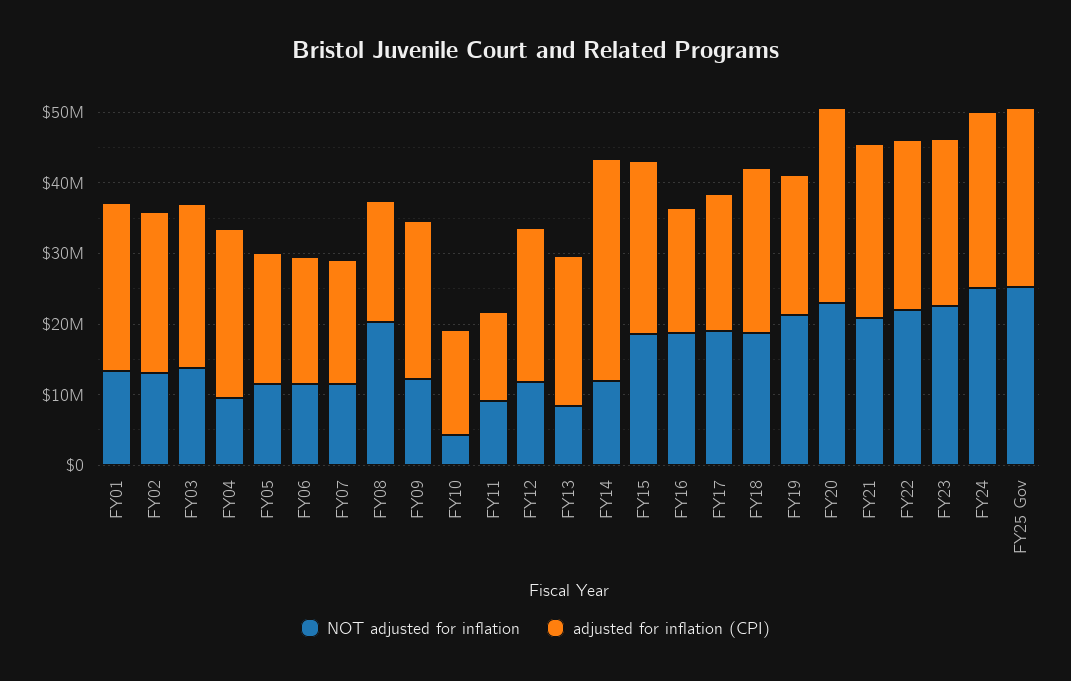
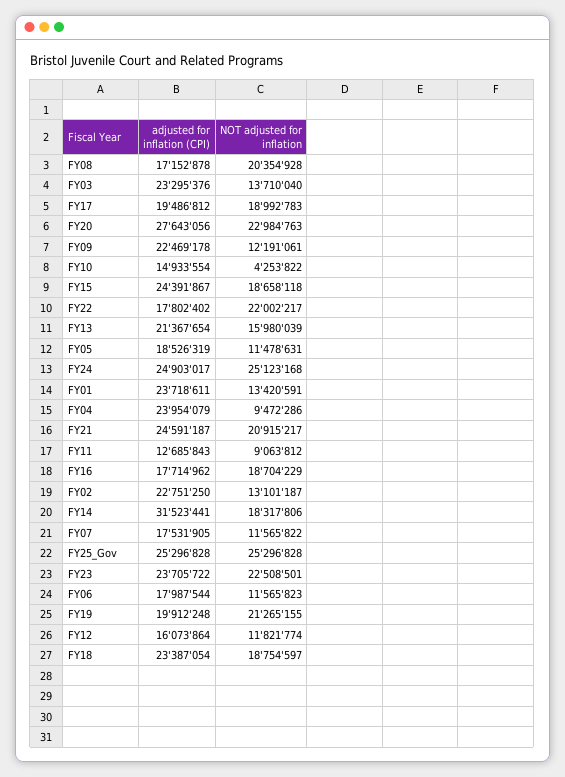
  {
    "NOT adjusted for inflation": {
      "FY01": 13420591,
      "FY02": 13101187,
      "FY03": 13710040,
      "FY04": 9472286,
      "FY05": 11478631,
      "FY06": 11565823,
      "FY07": 11565822,
      "FY08": 20354928,
      "FY09": 12191061,
      "FY10": 4253822,
      "FY11": 9063812,
      "FY12": 11821774,
-     "FY13": 8000000,
+     "FY13": 15980039,
-     "FY14": 12000000,
+     "FY14": 18317806,
      "FY15": 18658118,
      "FY16": 18704229,
      "FY17": 18992783,
      "FY18": 18754597,
      "FY19": 21265155,
      "FY20": 22984763,
      "FY21": 20915217,
      "FY22": 22002217,
      "FY23": 22508501,
      "FY24": 25123168,
      "FY25 Gov": 25296828
    },
    "adjusted for inflation (CPI)": {
      "FY01": 23718611,
      "FY02": 22751250,
      "FY03": 23295376,
      "FY04": 23954079,
      "FY05": 18526319,
      "FY06": 17987544,
      "FY07": 17531905,
      "FY08": 17152878,
      "FY09": 22469178,
      "FY10": 14933554,
      "FY11": 12685843,
-     "FY12": 22000000,
+     "FY12": 16073864,
      "FY13": 21367654,
      "FY14": 31523441,
      "FY15": 24391867,
      "FY16": 17714962,
      "FY17": 19486812,
      "FY18": 23387054,
      "FY19": 19912248,
      "FY20": 27643056,
      "FY21": 24591187,
-     "FY22": 24000000,
+     "FY22": 17802402,
      "FY23": 23705722,
      "FY24": 24903017,
      "FY25 Gov": 25296828
    }
  }

